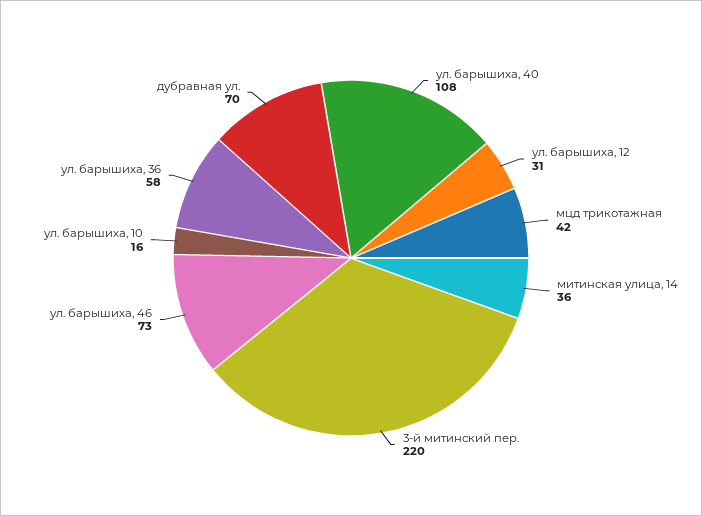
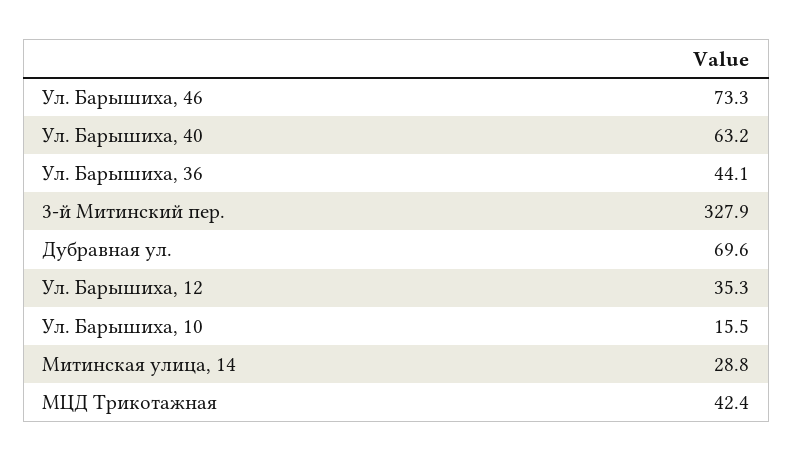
  {
-   "ул. барышиха, 40": 108,
+   "ул. барышиха, 40": 63.2,
-   "ул. барышиха, 12": 31,
+   "ул. барышиха, 12": 35.3,
    "мцд трикотажная": 42.4,
-   "митинская улица, 14": 36,
+   "митинская улица, 14": 28.8,
-   "3-й митинский пер.": 220,
+   "3-й митинский пер.": 327.9,
    "ул. барышиха, 46": 73.3,
    "ул. барышиха, 10": 15.5,
-   "ул. барышиха, 36": 58,
+   "ул. барышиха, 36": 44.1,
    "дубравная ул.": 69.6
  }

